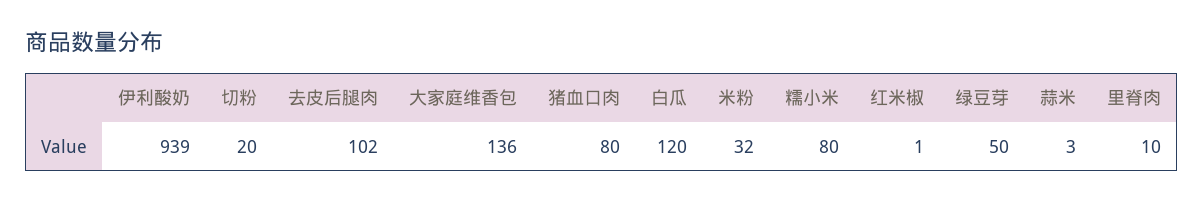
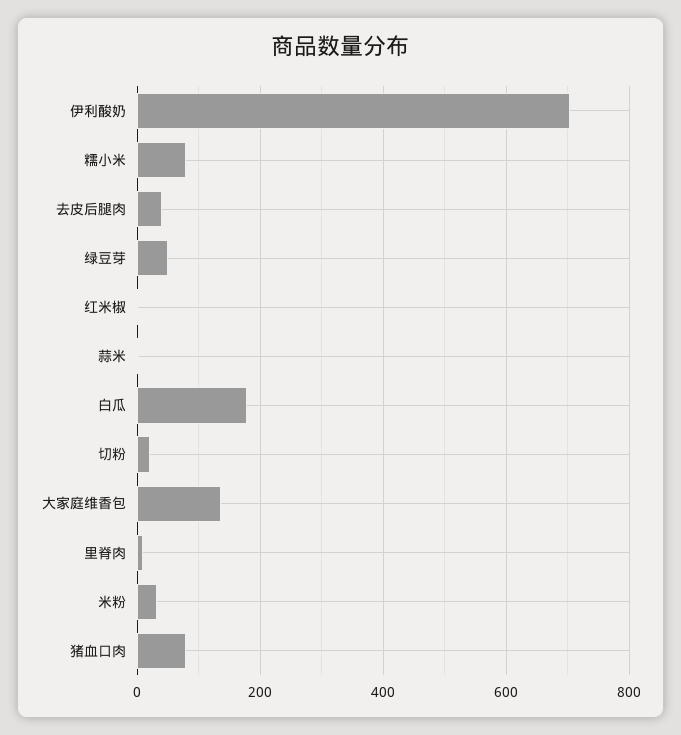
  {
-   "伊利酸奶": 939,
+   "伊利酸奶": 700,
    "切粉": 20,
-   "去皮后腿肉": 102,
+   "去皮后腿肉": 40,
    "大家庭维香包": 136,
    "猪血口肉": 80,
-   "白瓜": 120,
+   "白瓜": 180,
    "米粉": 32,
    "糯小米": 80,
    "红米椒": 1,
    "绿豆芽": 50,
    "蒜米": 3,
    "里脊肉": 10
  }

